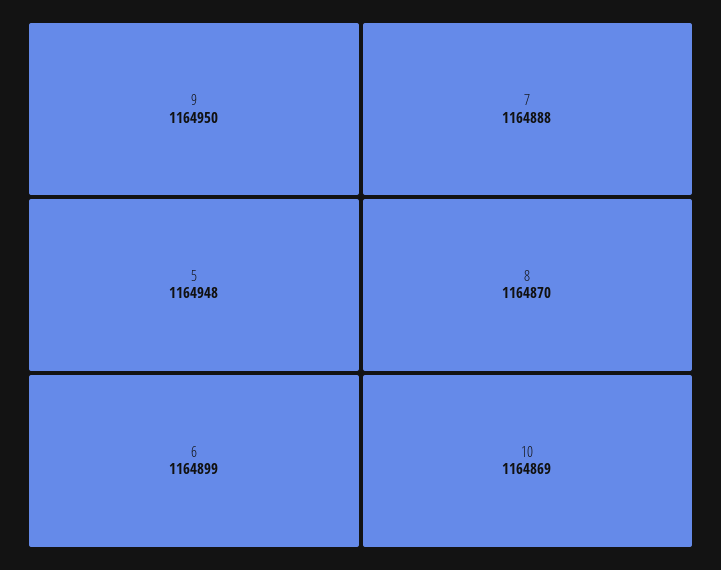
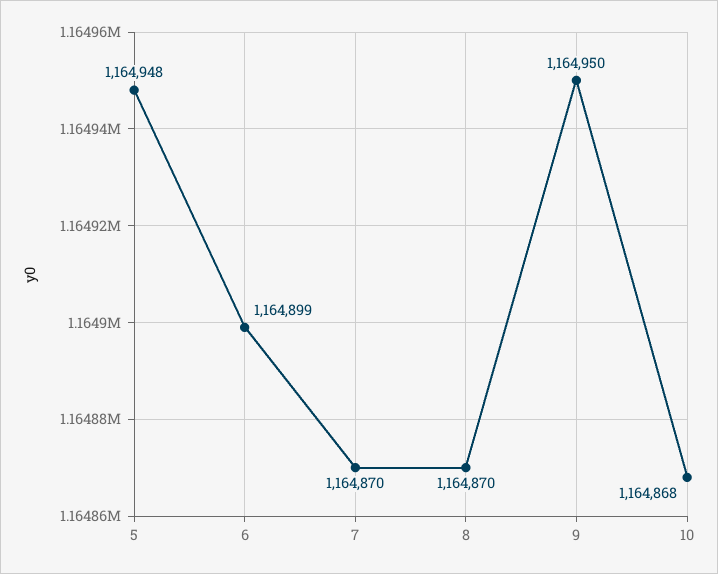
  {
    "9": 1164950,
    "5": 1164948,
    "6": 1164899,
-   "7": 1164888,
+   "7": 1164870,
    "8": 1164870,
-   "10": 1164869
+   "10": 1164868
  }

